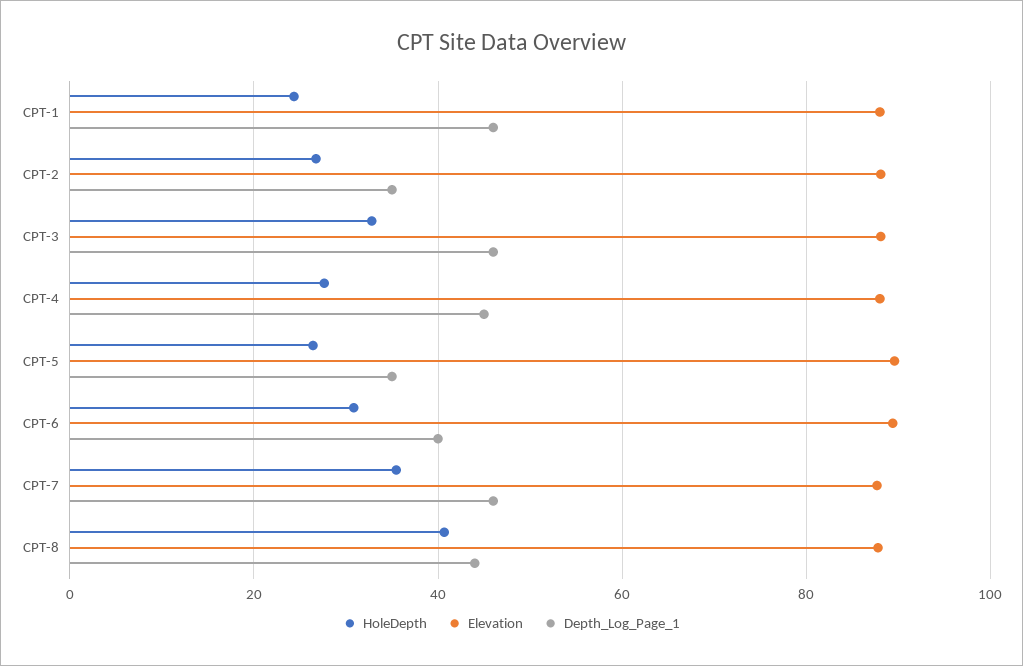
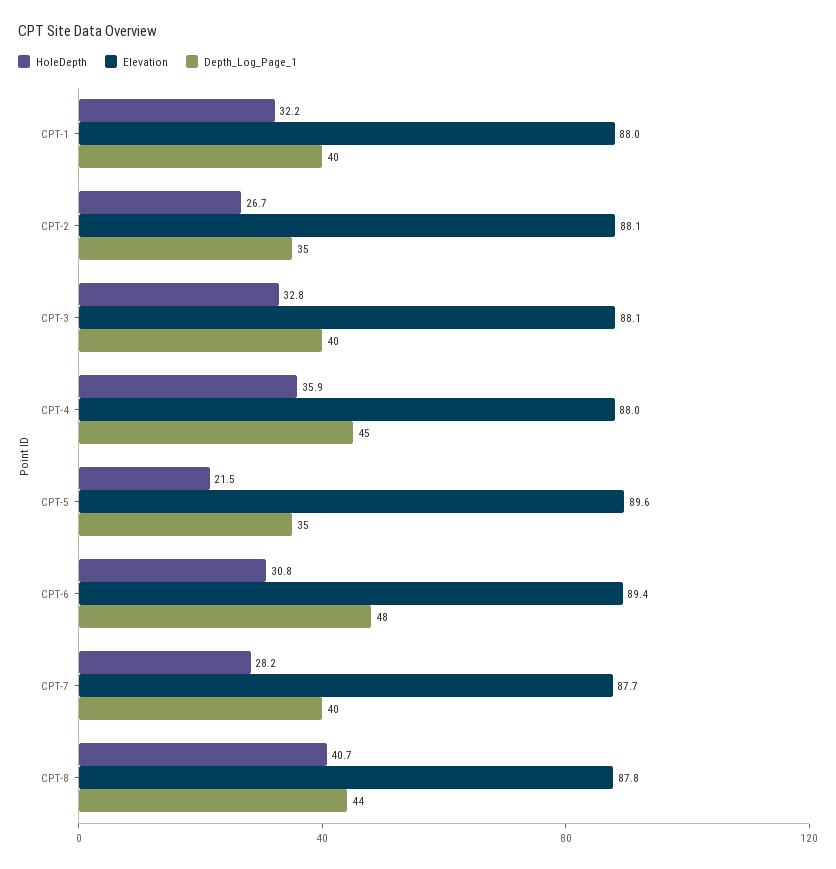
  {
    "HoleDepth": {
-     "CPT-1": 24,
+     "CPT-1": 32.2,
      "CPT-2": 26.7,
      "CPT-3": 32.8,
-     "CPT-4": 28,
+     "CPT-4": 35.9,
-     "CPT-5": 26,
+     "CPT-5": 21.5,
      "CPT-6": 30.8,
-     "CPT-7": 36,
+     "CPT-7": 28.2,
      "CPT-8": 40.7
    },
    "Elevation": {
      "CPT-1": 88,
      "CPT-2": 88.1,
      "CPT-3": 88.1,
      "CPT-4": 88,
      "CPT-5": 89.6,
      "CPT-6": 89.4,
      "CPT-7": 87.7,
      "CPT-8": 87.8
    },
    "Depth_Log_Page_1": {
-     "CPT-1": 46,
+     "CPT-1": 40,
      "CPT-2": 35,
-     "CPT-3": 46,
+     "CPT-3": 40,
      "CPT-4": 45,
      "CPT-5": 35,
-     "CPT-6": 40,
+     "CPT-6": 48,
-     "CPT-7": 46,
+     "CPT-7": 40,
      "CPT-8": 44
    }
  }

